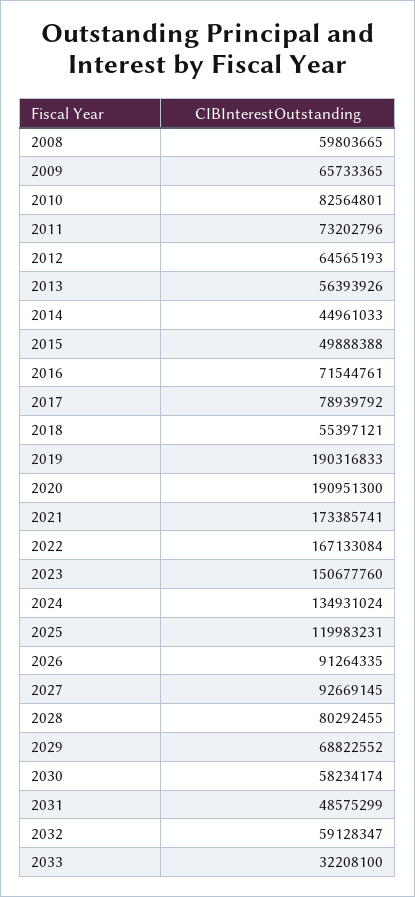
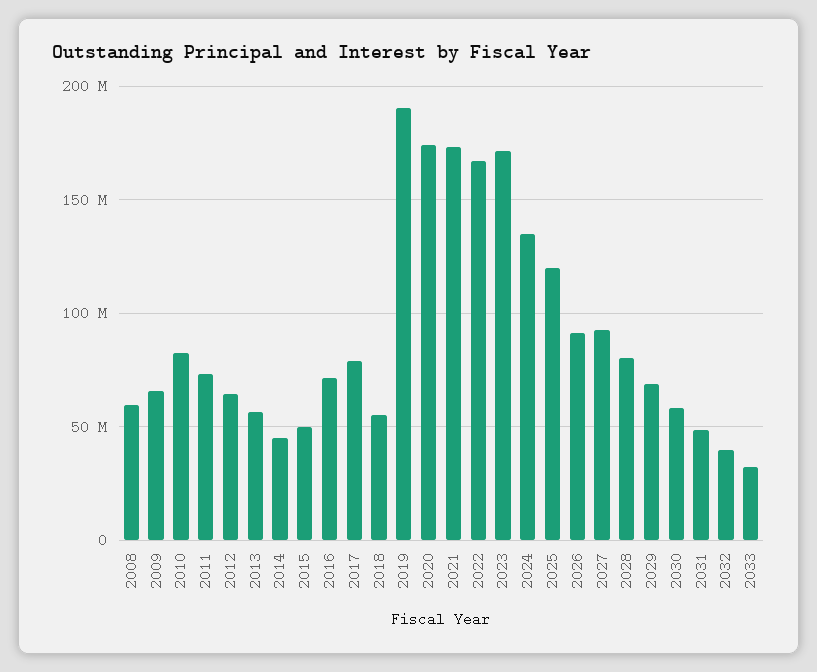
  {
    "2008": 59803665,
    "2009": 65733365,
    "2010": 82564801,
    "2011": 73202796,
    "2012": 64565193,
    "2013": 56393926,
    "2014": 44961033,
    "2015": 49888388,
    "2016": 71544761,
    "2017": 78939792,
    "2018": 55397121,
    "2019": 190316833,
-   "2020": 190951300,
+   "2020": 175000000,
    "2021": 173385741,
    "2022": 167133084,
-   "2023": 150677760,
+   "2023": 170000000,
    "2024": 134931024,
    "2025": 119983231,
    "2026": 91264335,
    "2027": 92669145,
    "2028": 80292455,
    "2029": 68822552,
    "2030": 58234174,
    "2031": 48575299,
-   "2032": 59128347,
+   "2032": 40000000,
    "2033": 32208100
  }

